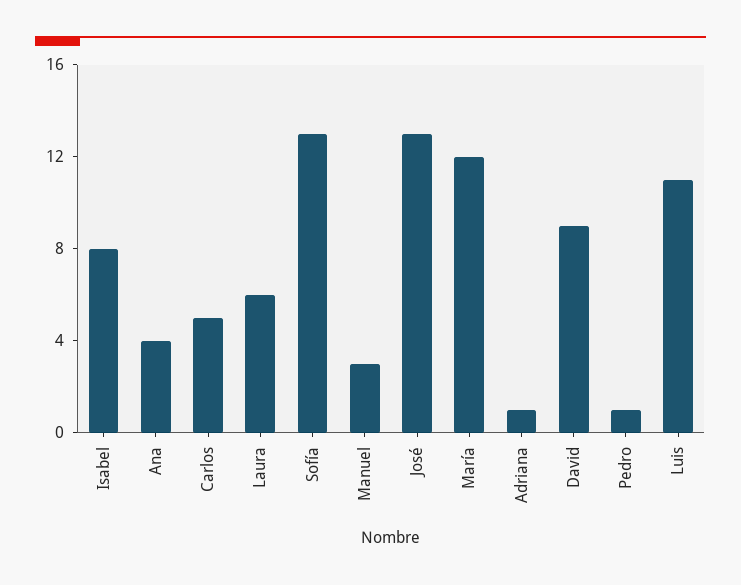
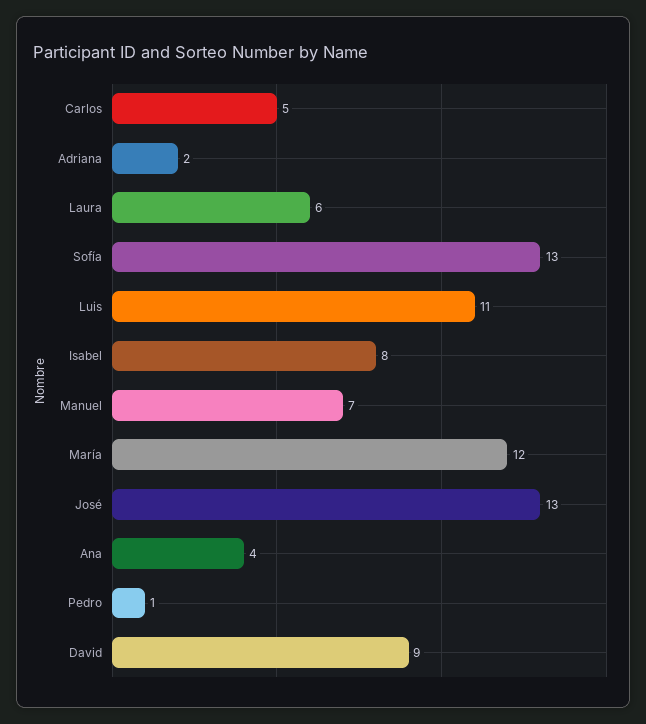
  {
    "Isabel": 8,
    "Ana": 4,
    "Carlos": 5,
    "Laura": 6,
    "Sofía": 13,
-   "Manuel": 3,
+   "Manuel": 7,
    "José": 13,
    "María": 12,
-   "Adriana": 1,
+   "Adriana": 2,
    "David": 9,
    "Pedro": 1,
    "Luis": 11
  }

